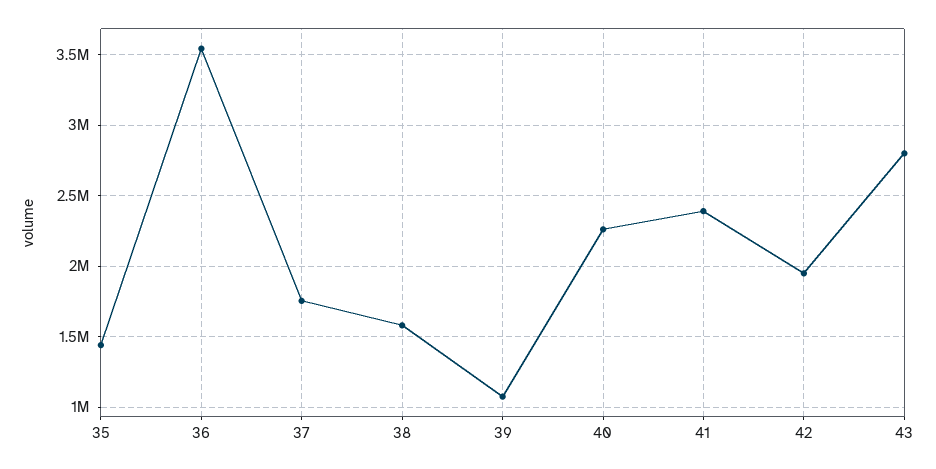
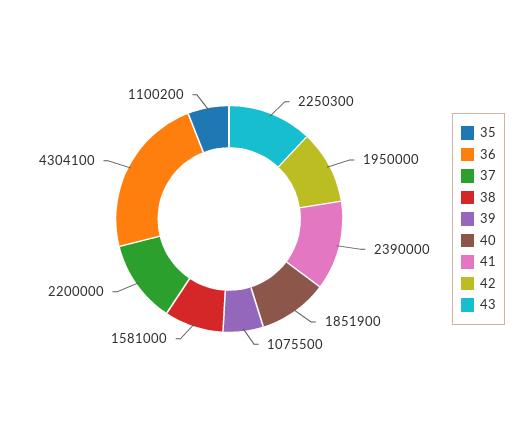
  {
-   "35": 1450000,
+   "35": 1100200,
-   "36": 3550000,
+   "36": 4304100,
-   "37": 1750000,
+   "37": 2200000,
    "38": 1581000,
    "39": 1075500,
-   "40": 2250000,
+   "40": 1851900,
    "41": 2390000,
    "42": 1950000,
-   "43": 2800000
+   "43": 2250300
  }

